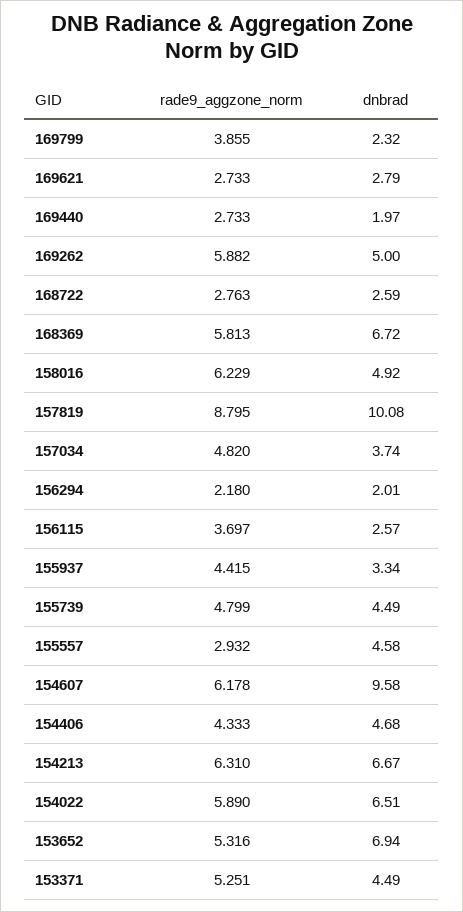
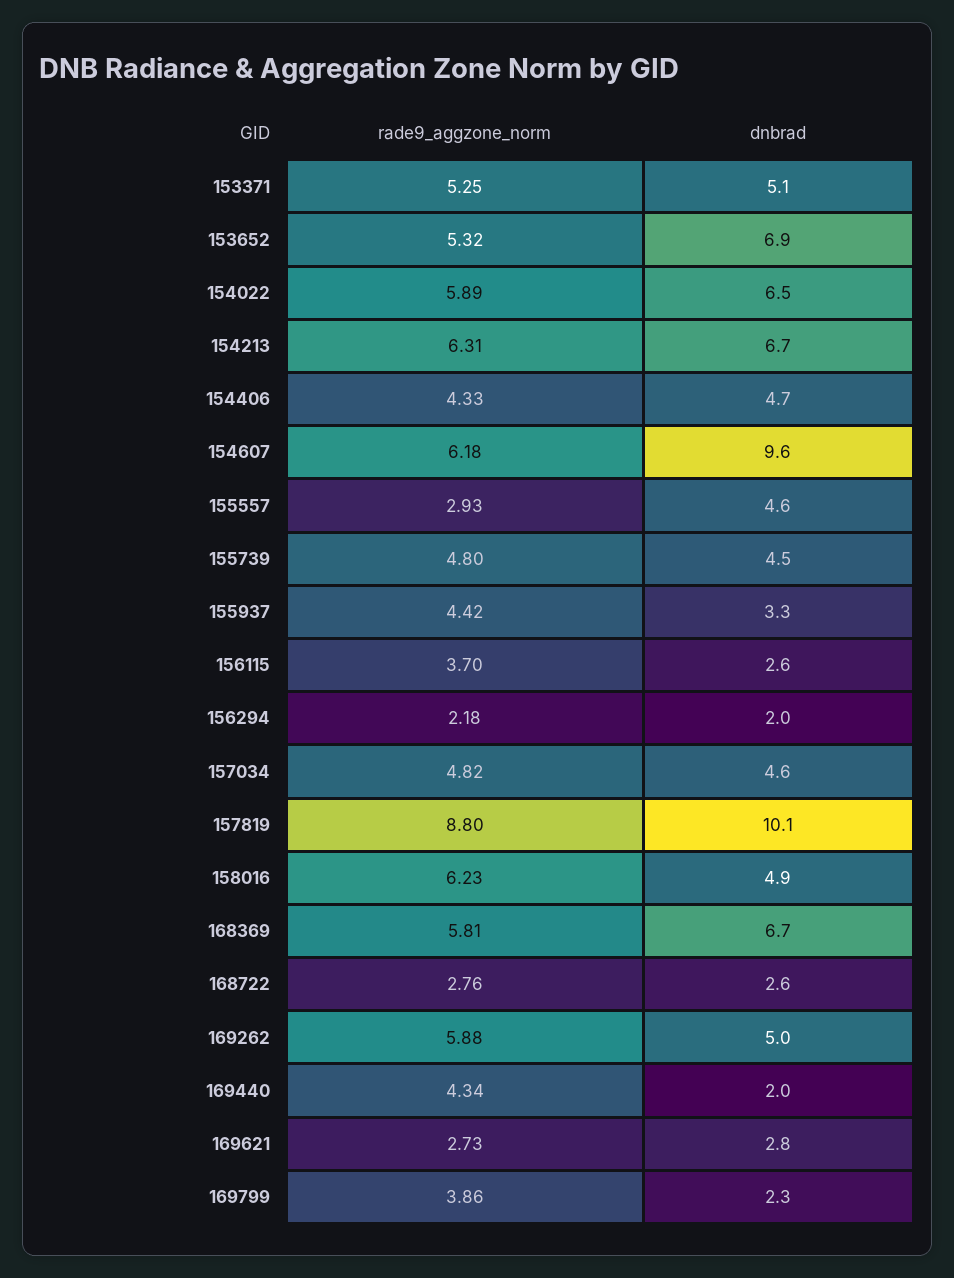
  {
    "rade9_aggzone_norm": {
      "169799": 3.855,
      "169621": 2.733,
-     "169440": 2.733,
+     "169440": 4.34,
      "169262": 5.882,
      "168722": 2.763,
      "168369": 5.813,
      "158016": 6.229,
      "157819": 8.795,
      "157034": 4.82,
      "156294": 2.18,
      "156115": 3.697,
      "155937": 4.415,
      "155739": 4.799,
      "155557": 2.932,
      "154607": 6.178,
      "154406": 4.333,
      "154213": 6.31,
      "154022": 5.89,
      "153652": 5.316,
      "153371": 5.251
    },
    "dnbrad": {
      "169799": 2.32,
      "169621": 2.79,
      "169440": 1.97,
      "169262": 5,
      "168722": 2.59,
      "168369": 6.72,
      "158016": 4.92,
      "157819": 10.08,
-     "157034": 3.74,
+     "157034": 4.6,
      "156294": 2.01,
      "156115": 2.57,
      "155937": 3.34,
      "155739": 4.49,
      "155557": 4.58,
      "154607": 9.58,
      "154406": 4.68,
      "154213": 6.67,
      "154022": 6.51,
      "153652": 6.94,
-     "153371": 4.49
+     "153371": 5.1
    }
  }

